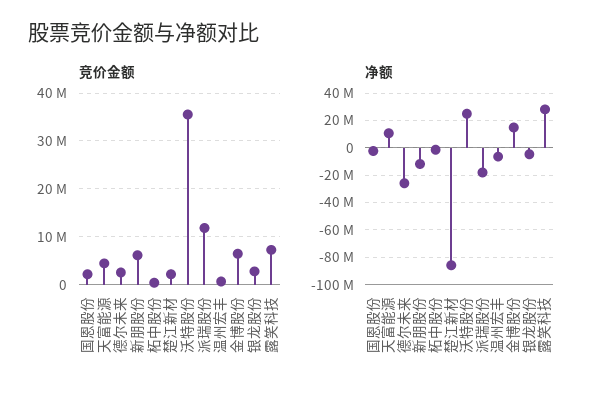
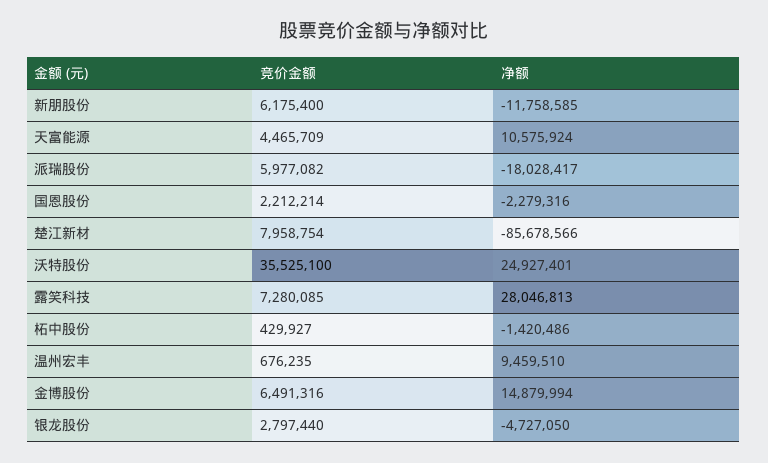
  {
    "竞价金额": {
      "国恩股份": 2212214,
      "天富能源": 4465709,
-     "德尔未来": 2000000,
      "新朋股份": 6175400,
      "柘中股份": 429927,
-     "楚江新材": 2000000,
+     "楚江新材": 7958754,
      "沃特股份": 35525100,
-     "派瑞股份": 12000000,
+     "派瑞股份": 5977082,
      "温州宏丰": 676235,
      "金博股份": 6491316,
      "银龙股份": 2797440,
      "露笑科技": 7280085
    },
    "净额": {
      "国恩股份": -2279316,
      "天富能源": 10575924,
-     "德尔未来": -25000000,
      "新朋股份": -11758585,
      "柘中股份": -1420486,
      "楚江新材": -85678566,
      "沃特股份": 24927401,
      "派瑞股份": -18028417,
-     "温州宏丰": -5000000,
+     "温州宏丰": 9459510,
      "金博股份": 14879994,
      "银龙股份": -4727050,
      "露笑科技": 28046813
    }
  }

